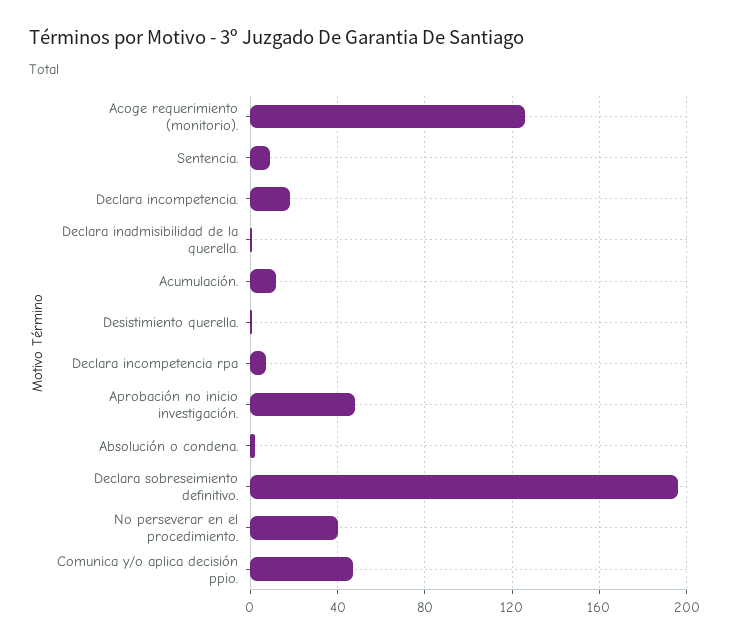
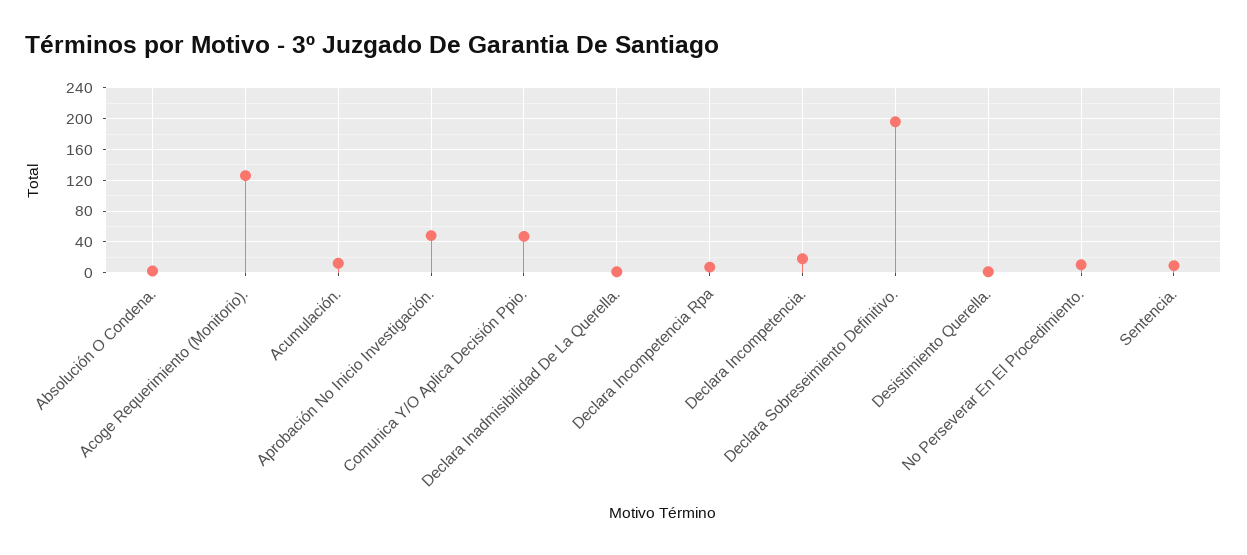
  {
    "Acoge requerimiento (monitorio).": 125,
    "Sentencia.": 10,
    "Declara incompetencia.": 20,
    "Declara inadmisibilidad de la querella.": 0,
    "Acumulación.": 10,
    "Desistimiento querella.": 0,
    "Declara incompetencia rpa": 5,
    "Aprobación no inicio investigación.": 50,
    "Absolución o condena.": 0,
    "Declara sobreseimiento definitivo.": 195,
-   "No perseverar en el procedimiento.": 40,
+   "No perseverar en el procedimiento.": 10,
    "Comunica y/o aplica decisión ppio.": 45
  }

